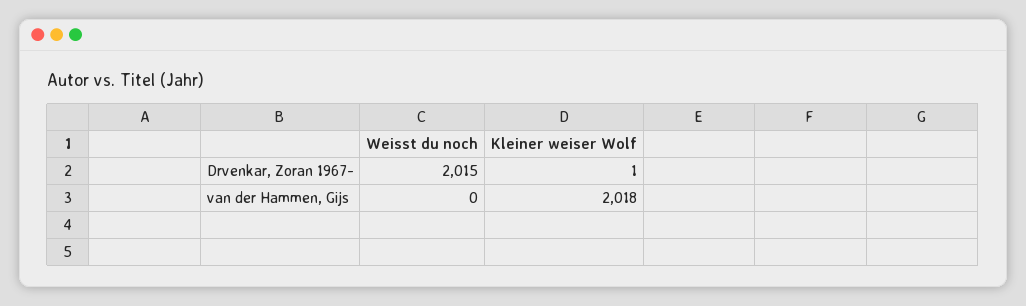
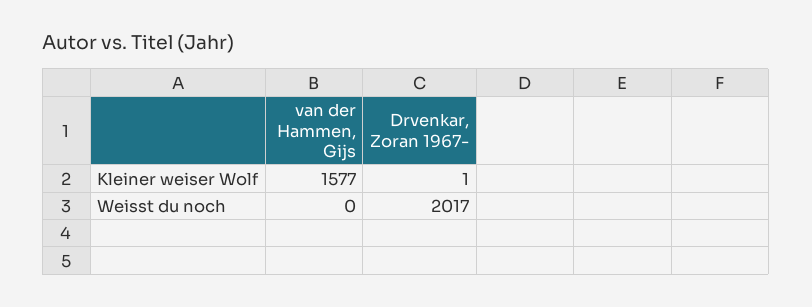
  {
    "Weisst du noch": {
-     "Drvenkar, Zoran 1967-": 2015,
+     "Drvenkar, Zoran 1967-": 2017,
      "van der Hammen, Gijs": 0
    },
    "Kleiner weiser Wolf": {
      "Drvenkar, Zoran 1967-": 1,
-     "van der Hammen, Gijs": 2018
+     "van der Hammen, Gijs": 1577
    }
  }

